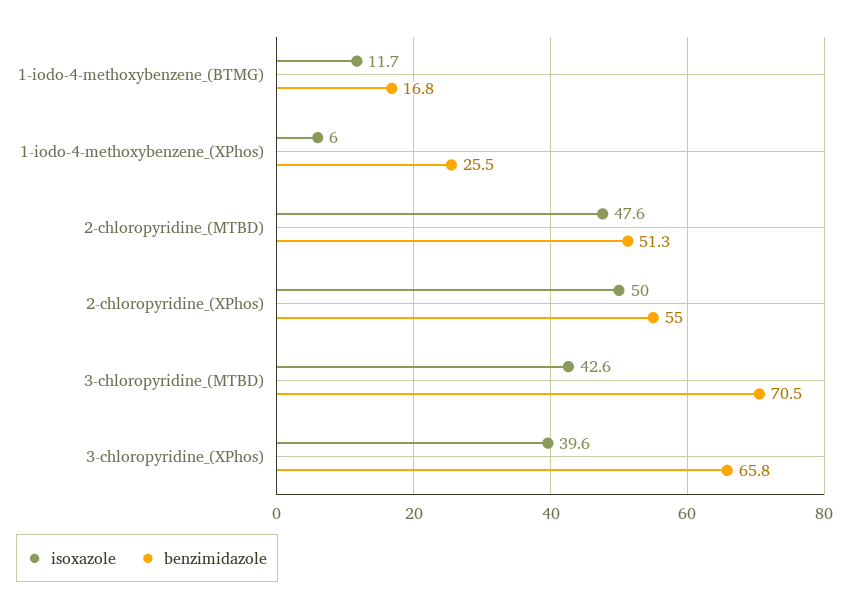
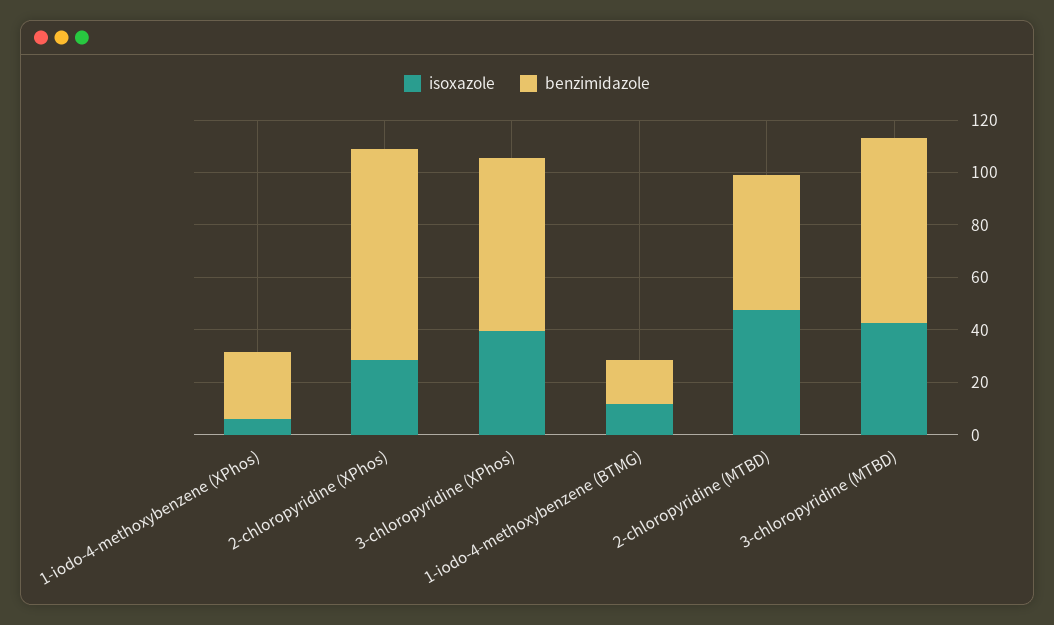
  {
    "isoxazole": {
      "1-iodo-4-methoxybenzene_(BTMG)": 11.7,
      "1-iodo-4-methoxybenzene_(XPhos)": 6,
      "2-chloropyridine_(MTBD)": 47.6,
-     "2-chloropyridine_(XPhos)": 50,
+     "2-chloropyridine_(XPhos)": 30,
      "3-chloropyridine_(MTBD)": 42.6,
      "3-chloropyridine_(XPhos)": 39.6
    },
    "benzimidazole": {
      "1-iodo-4-methoxybenzene_(BTMG)": 16.8,
      "1-iodo-4-methoxybenzene_(XPhos)": 25.5,
      "2-chloropyridine_(MTBD)": 51.3,
-     "2-chloropyridine_(XPhos)": 55,
+     "2-chloropyridine_(XPhos)": 80,
      "3-chloropyridine_(MTBD)": 70.5,
      "3-chloropyridine_(XPhos)": 65.8
    }
  }

